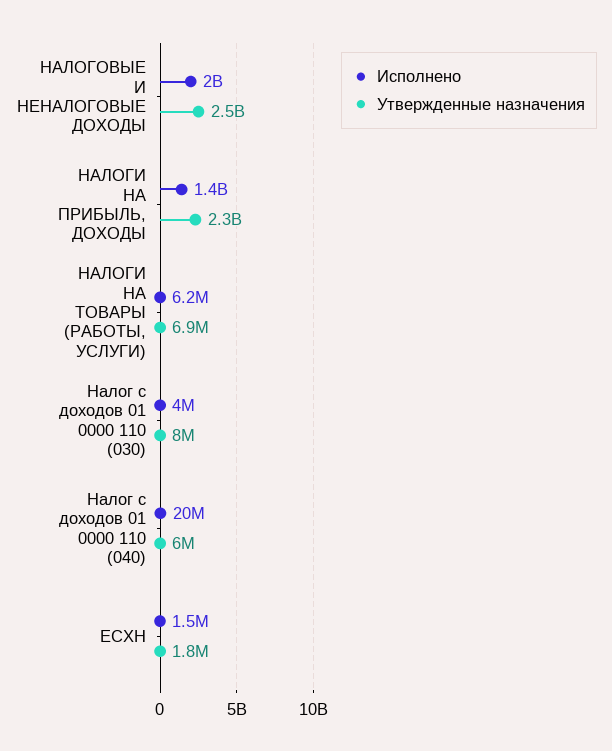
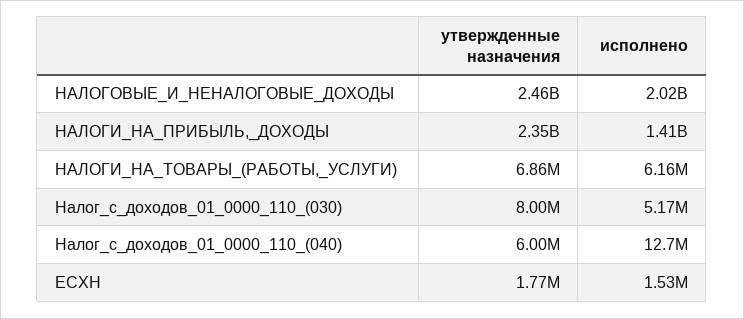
  {
    "Исполнено": {
      "НАЛОГОВЫЕ И НЕНАЛОГОВЫЕ ДОХОДЫ": 2020000000,
      "НАЛОГИ НА ПРИБЫЛЬ, ДОХОДЫ": 1410000000,
      "НАЛОГИ НА ТОВАРЫ (РАБОТЫ, УСЛУГИ)": 6160000,
-     "Налог с доходов 01 0000 110 (030)": 4000000,
+     "Налог с доходов 01 0000 110 (030)": 5170000,
-     "Налог с доходов 01 0000 110 (040)": 20000000,
+     "Налог с доходов 01 0000 110 (040)": 12700000,
      "ЕСХН": 1530000
    },
    "Утвержденные назначения": {
      "НАЛОГОВЫЕ И НЕНАЛОГОВЫЕ ДОХОДЫ": 2460000000,
      "НАЛОГИ НА ПРИБЫЛЬ, ДОХОДЫ": 2350000000,
      "НАЛОГИ НА ТОВАРЫ (РАБОТЫ, УСЛУГИ)": 6860000,
      "Налог с доходов 01 0000 110 (030)": 8000000,
      "Налог с доходов 01 0000 110 (040)": 6000000,
      "ЕСХН": 1770000
    }
  }

